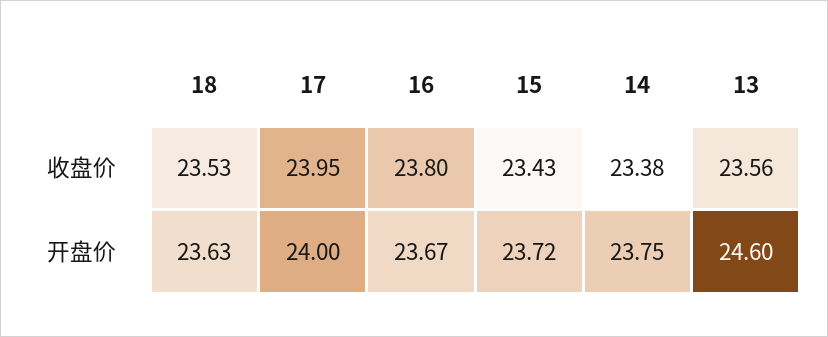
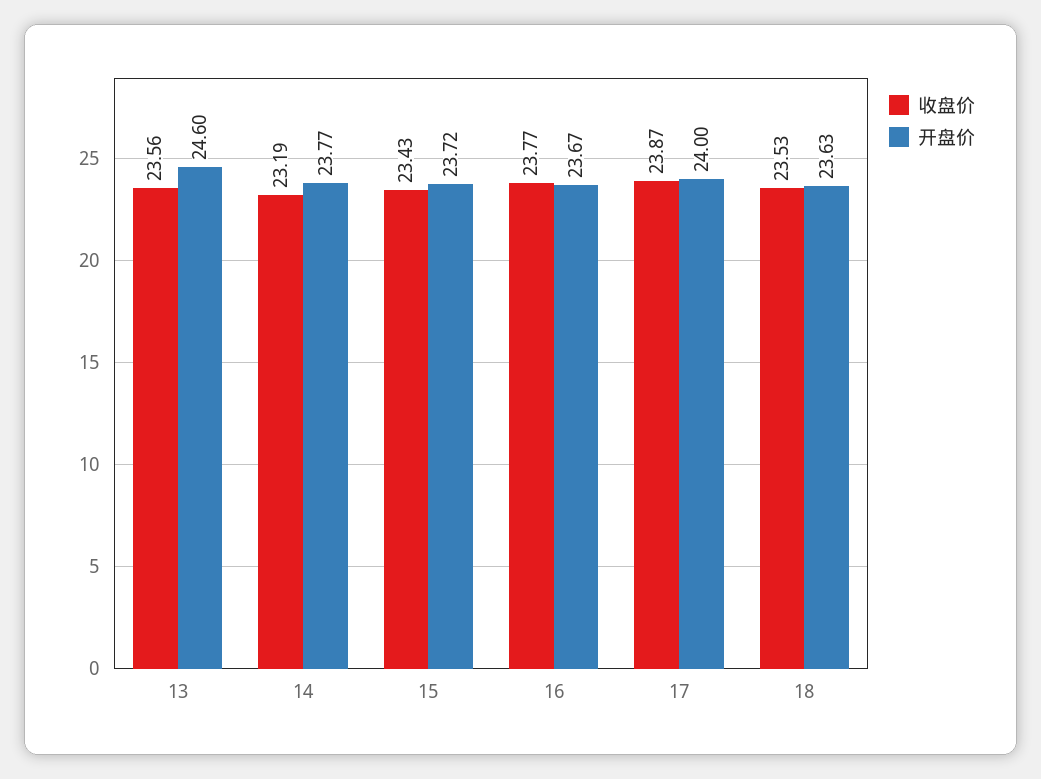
  {
    "收盘价": {
      "18": 23.53,
-     "17": 23.95,
+     "17": 23.87,
-     "16": 23.8,
+     "16": 23.77,
      "15": 23.43,
-     "14": 23.38,
+     "14": 23.19,
      "13": 23.56
    },
    "开盘价": {
      "18": 23.63,
      "17": 24,
      "16": 23.67,
      "15": 23.72,
-     "14": 23.75,
+     "14": 23.77,
      "13": 24.6
    }
  }

